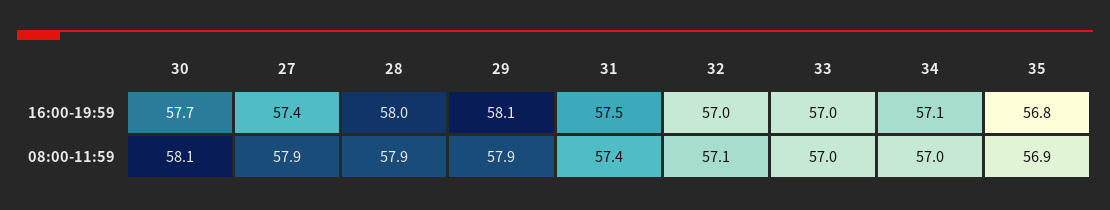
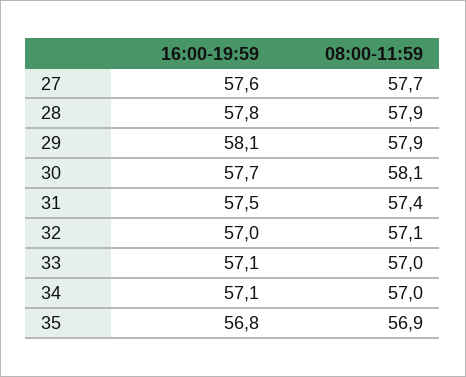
  {
    "30": {
      "16:00-19:59": 57.7,
      "08:00-11:59": 58.1
    },
    "27": {
-     "16:00-19:59": 57.4,
+     "16:00-19:59": 57.6,
-     "08:00-11:59": 57.9
+     "08:00-11:59": 57.7
    },
    "28": {
-     "16:00-19:59": 58,
+     "16:00-19:59": 57.8,
      "08:00-11:59": 57.9
    },
    "29": {
      "16:00-19:59": 58.1,
      "08:00-11:59": 57.9
    },
    "31": {
      "16:00-19:59": 57.5,
      "08:00-11:59": 57.4
    },
    "32": {
      "16:00-19:59": 57,
      "08:00-11:59": 57.1
    },
    "33": {
-     "16:00-19:59": 57,
+     "16:00-19:59": 57.1,
      "08:00-11:59": 57
    },
    "34": {
      "16:00-19:59": 57.1,
      "08:00-11:59": 57
    },
    "35": {
      "16:00-19:59": 56.8,
      "08:00-11:59": 56.9
    }
  }

